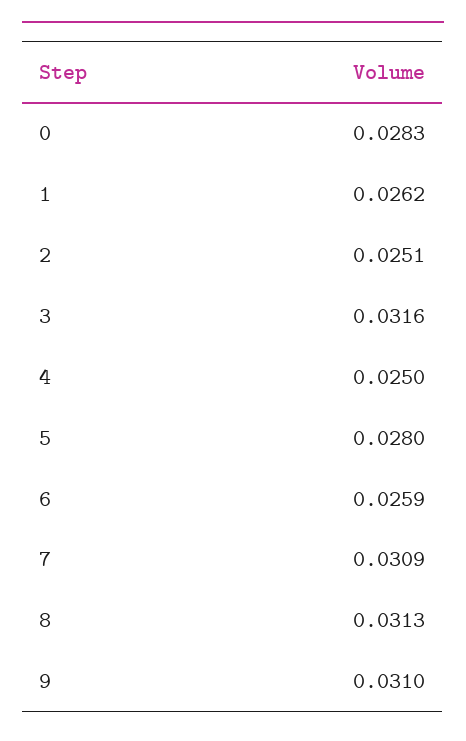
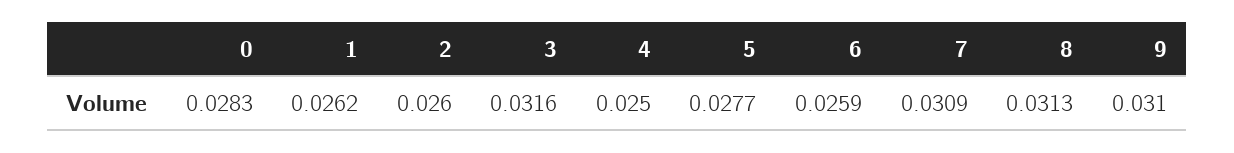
  {
    "0": 0.0283,
    "1": 0.0262,
-   "2": 0.0251,
+   "2": 0.026,
    "3": 0.0316,
    "4": 0.025,
-   "5": 0.028,
+   "5": 0.0277,
    "6": 0.0259,
    "7": 0.0309,
    "8": 0.0313,
    "9": 0.031
  }

